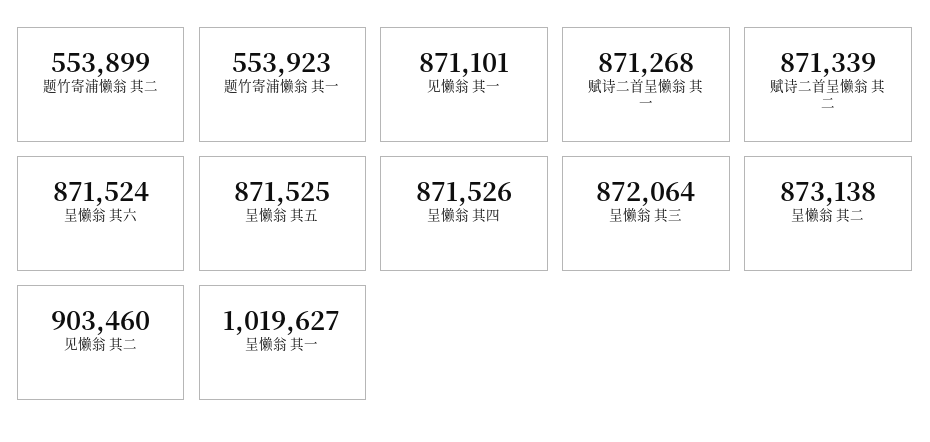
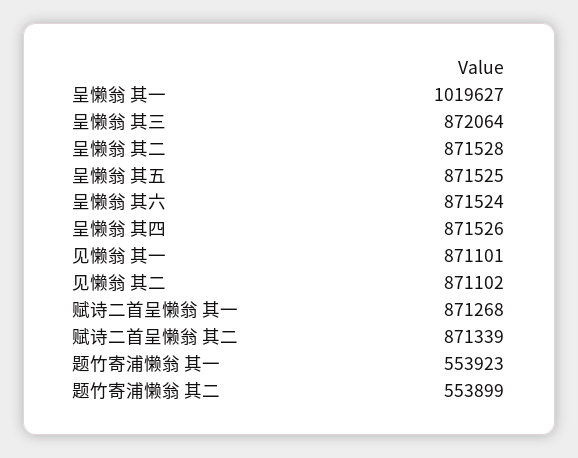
  {
    "题竹寄浦懒翁 其二": 553899,
    "题竹寄浦懒翁 其一": 553923,
    "见懒翁 其一": 871101,
    "赋诗二首呈懒翁 其一": 871268,
    "赋诗二首呈懒翁 其二": 871339,
    "呈懒翁 其六": 871524,
    "呈懒翁 其五": 871525,
    "呈懒翁 其四": 871526,
    "呈懒翁 其三": 872064,
-   "呈懒翁 其二": 873138,
+   "呈懒翁 其二": 871528,
-   "见懒翁 其二": 903460,
+   "见懒翁 其二": 871102,
    "呈懒翁 其一": 1019627
  }

